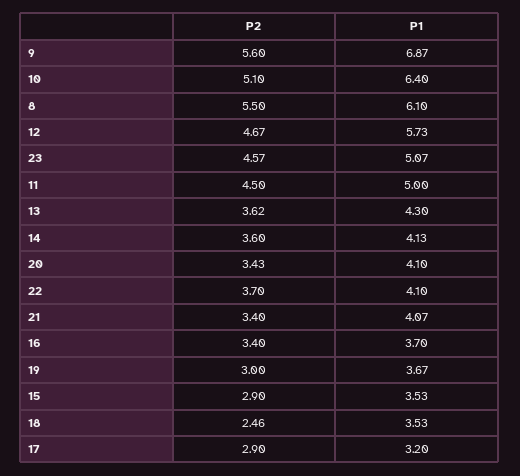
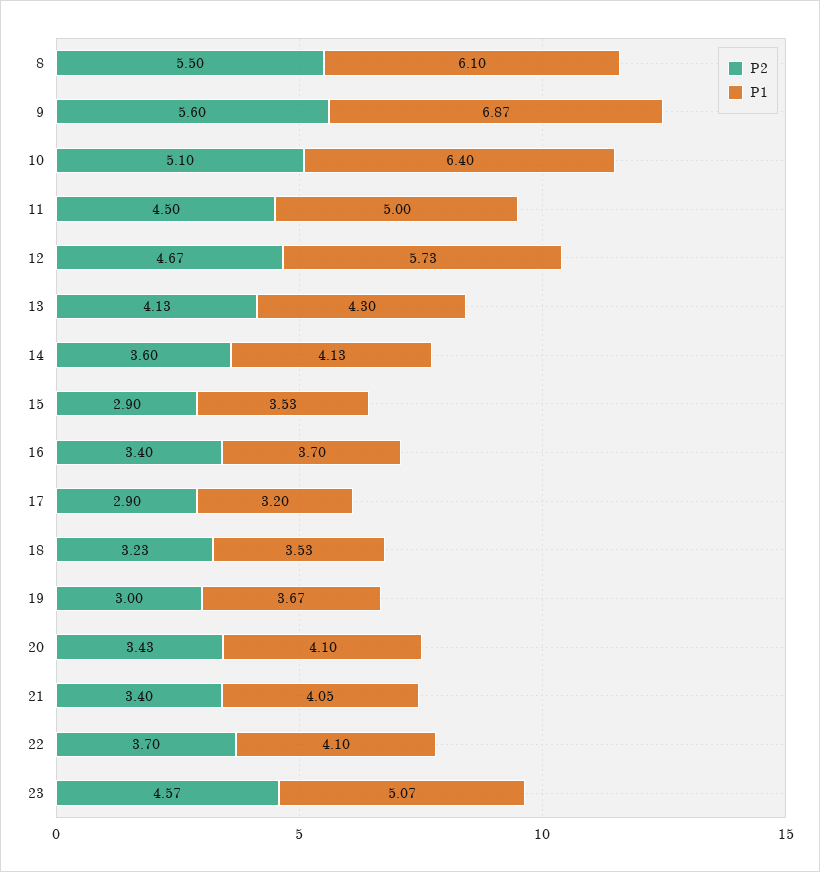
  {
    "P2": {
      "9": 5.6,
      "10": 5.1,
      "8": 5.5,
      "12": 4.67,
      "23": 4.57,
      "11": 4.5,
-     "13": 3.62,
+     "13": 4.13,
      "14": 3.6,
      "20": 3.43,
      "22": 3.7,
      "21": 3.4,
      "16": 3.4,
      "19": 3,
      "15": 2.9,
-     "18": 2.46,
+     "18": 3.23,
      "17": 2.9
    },
    "P1": {
      "9": 6.87,
      "10": 6.4,
      "8": 6.1,
      "12": 5.73,
      "23": 5.07,
      "11": 5,
      "13": 4.3,
      "14": 4.13,
      "20": 4.1,
      "22": 4.1,
-     "21": 4.07,
+     "21": 4.05,
      "16": 3.7,
      "19": 3.67,
      "15": 3.53,
      "18": 3.53,
      "17": 3.2
    }
  }

